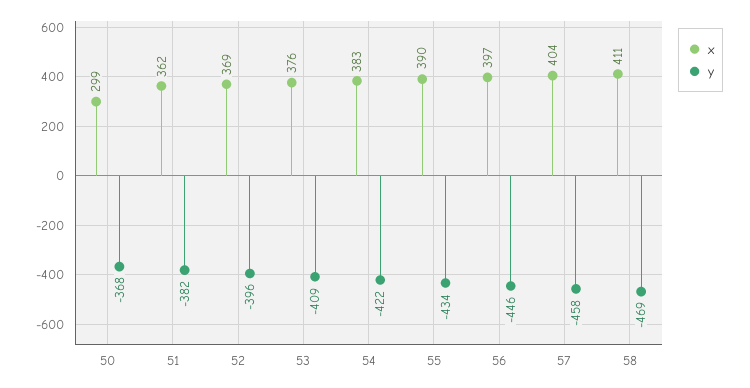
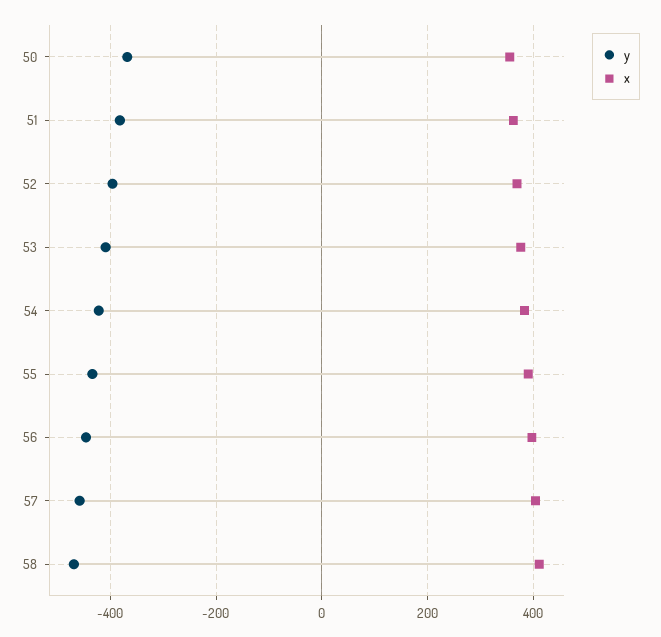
  {
    "x": {
-     "50": 299,
+     "50": 360,
      "51": 362,
      "52": 369,
      "53": 376,
      "54": 383,
      "55": 390,
      "56": 397,
      "57": 404,
      "58": 411
    },
    "y": {
      "50": -368,
      "51": -382,
      "52": -396,
      "53": -409,
      "54": -422,
      "55": -434,
      "56": -446,
      "57": -458,
      "58": -469
    }
  }

